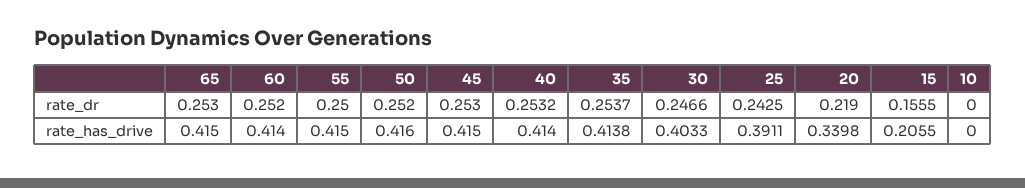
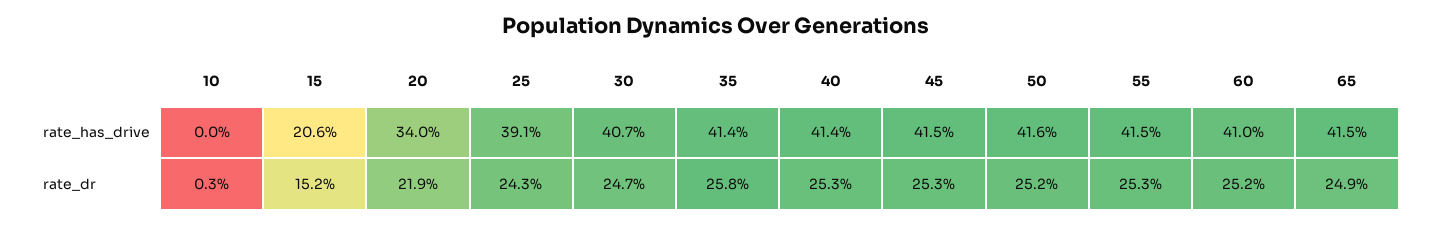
  {
    "65": {
-     "rate_dr": 0.253,
+     "rate_dr": 0.249,
      "rate_has_drive": 0.415
    },
    "60": {
      "rate_dr": 0.252,
-     "rate_has_drive": 0.414
+     "rate_has_drive": 0.41
    },
    "55": {
-     "rate_dr": 0.25,
+     "rate_dr": 0.253,
      "rate_has_drive": 0.415
    },
    "50": {
      "rate_dr": 0.252,
      "rate_has_drive": 0.416
    },
    "45": {
      "rate_dr": 0.253,
      "rate_has_drive": 0.415
    },
    "40": {
      "rate_dr": 0.2532,
      "rate_has_drive": 0.414
    },
    "35": {
-     "rate_dr": 0.2537,
+     "rate_dr": 0.258,
      "rate_has_drive": 0.4138
    },
    "30": {
      "rate_dr": 0.2466,
-     "rate_has_drive": 0.4033
+     "rate_has_drive": 0.407
    },
    "25": {
      "rate_dr": 0.2425,
      "rate_has_drive": 0.3911
    },
    "20": {
      "rate_dr": 0.219,
      "rate_has_drive": 0.3398
    },
    "15": {
-     "rate_dr": 0.1555,
+     "rate_dr": 0.152,
      "rate_has_drive": 0.2055
    },
    "10": {
-     "rate_dr": 0,
+     "rate_dr": 0.003,
      "rate_has_drive": 0
    }
  }

